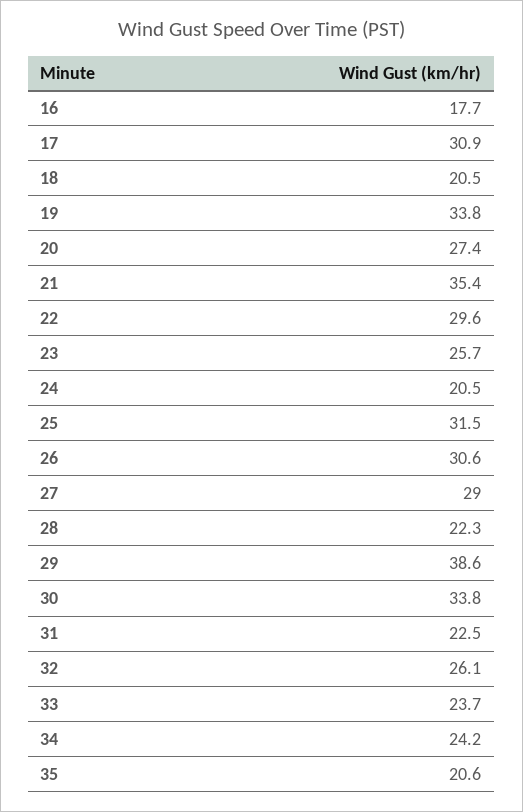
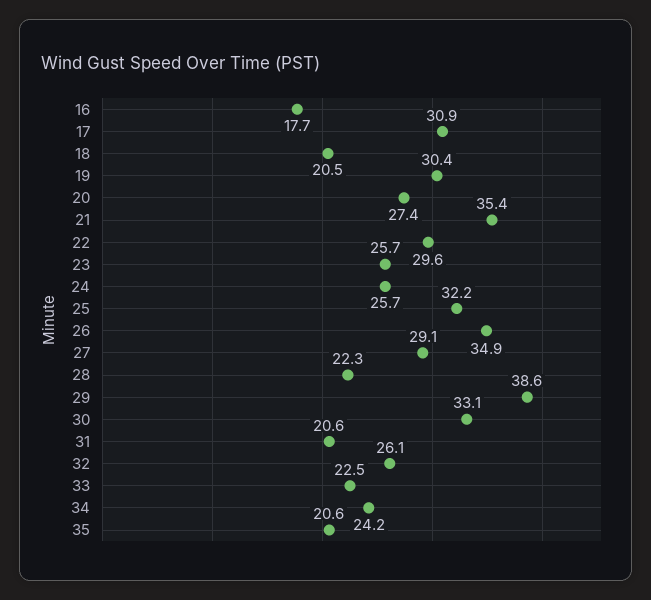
  {
    "16": 17.7,
    "17": 30.9,
    "18": 20.5,
-   "19": 33.8,
+   "19": 30.4,
    "20": 27.4,
    "21": 35.4,
    "22": 29.6,
    "23": 25.7,
-   "24": 20.5,
+   "24": 25.7,
-   "25": 31.5,
+   "25": 32.2,
-   "26": 30.6,
+   "26": 34.9,
-   "27": 29,
+   "27": 29.1,
    "28": 22.3,
    "29": 38.6,
-   "30": 33.8,
+   "30": 33.1,
-   "31": 22.5,
+   "31": 20.6,
    "32": 26.1,
-   "33": 23.7,
+   "33": 22.5,
    "34": 24.2,
    "35": 20.6
  }

